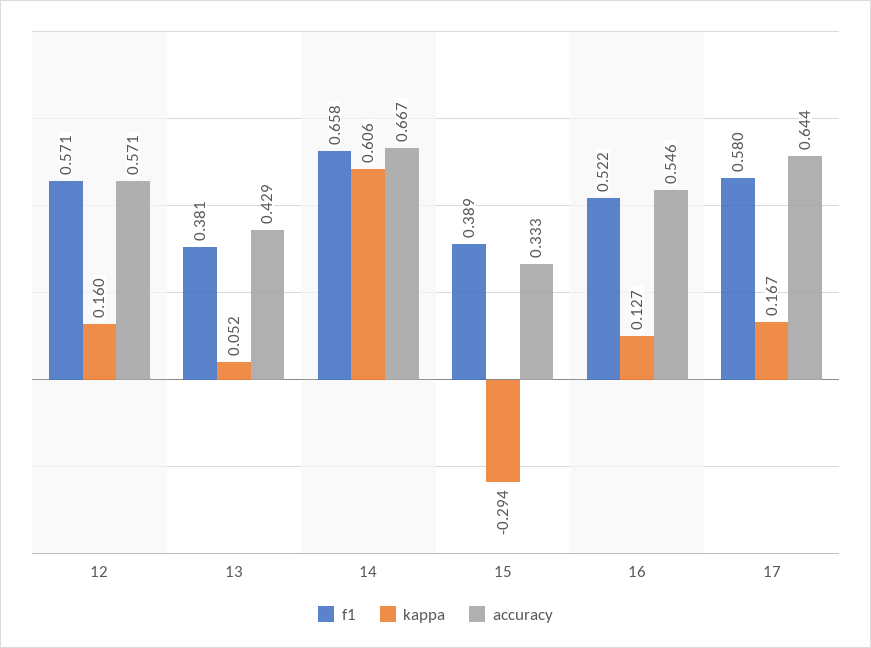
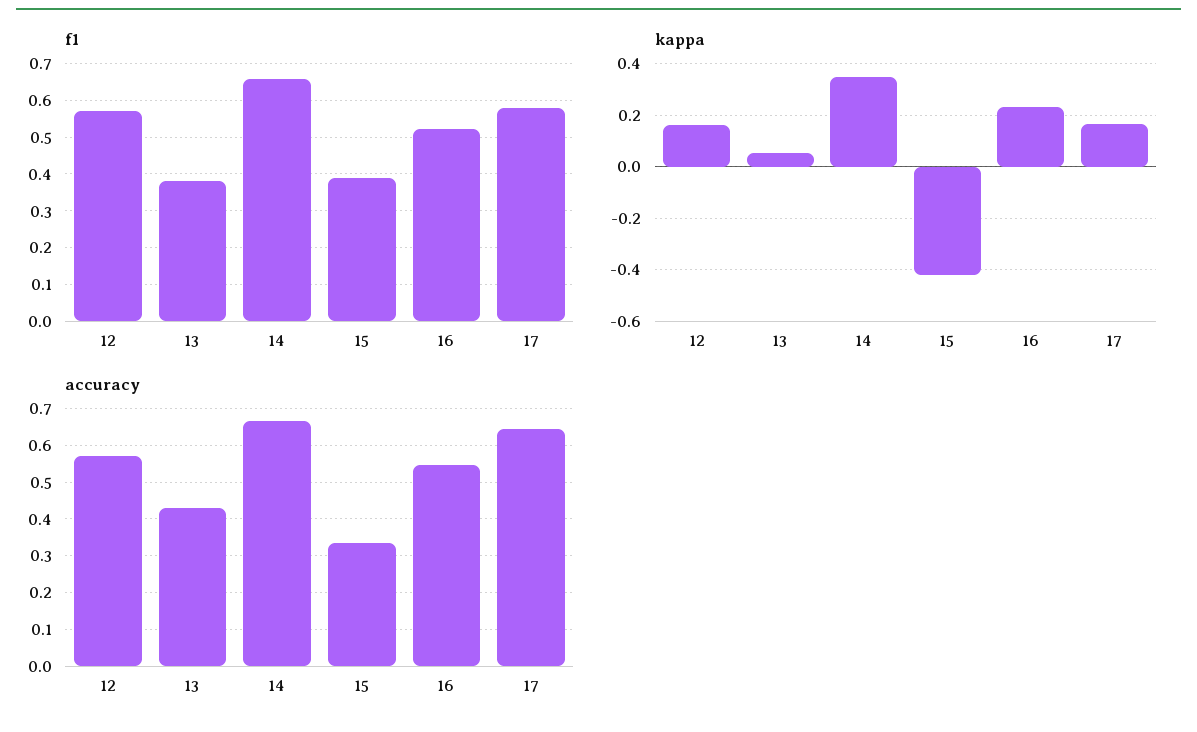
  {
    "f1": {
      "12": 0.571,
      "13": 0.381,
      "14": 0.658,
      "15": 0.389,
      "16": 0.522,
      "17": 0.58
    },
    "kappa": {
      "12": 0.16,
      "13": 0.052,
-     "14": 0.606,
+     "14": 0.35,
-     "15": -0.294,
+     "15": -0.425,
-     "16": 0.127,
+     "16": 0.225,
      "17": 0.167
    },
    "accuracy": {
      "12": 0.571,
      "13": 0.429,
      "14": 0.667,
      "15": 0.333,
      "16": 0.546,
      "17": 0.644
    }
  }

